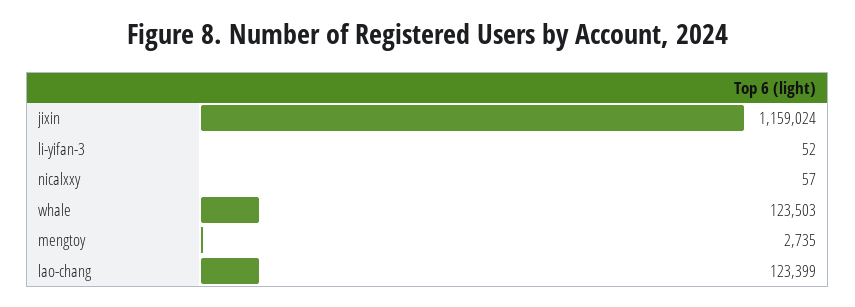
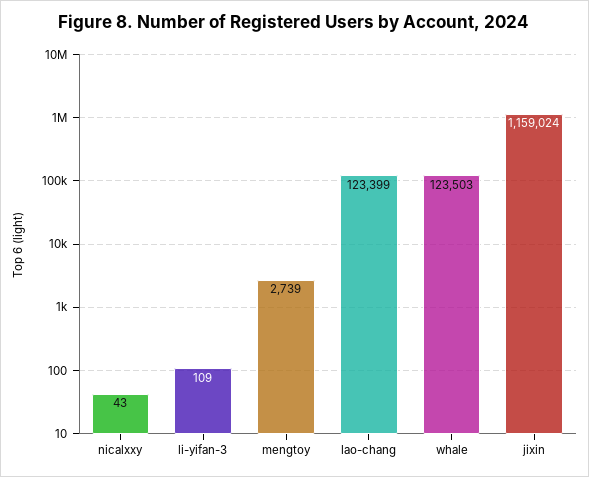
  {
    "jixin": 1159024,
-   "li-yifan-3": 52,
+   "li-yifan-3": 109,
-   "nicalxxy": 57,
+   "nicalxxy": 43,
    "whale": 123503,
-   "mengtoy": 2735,
+   "mengtoy": 2739,
    "lao-chang": 123399
  }

